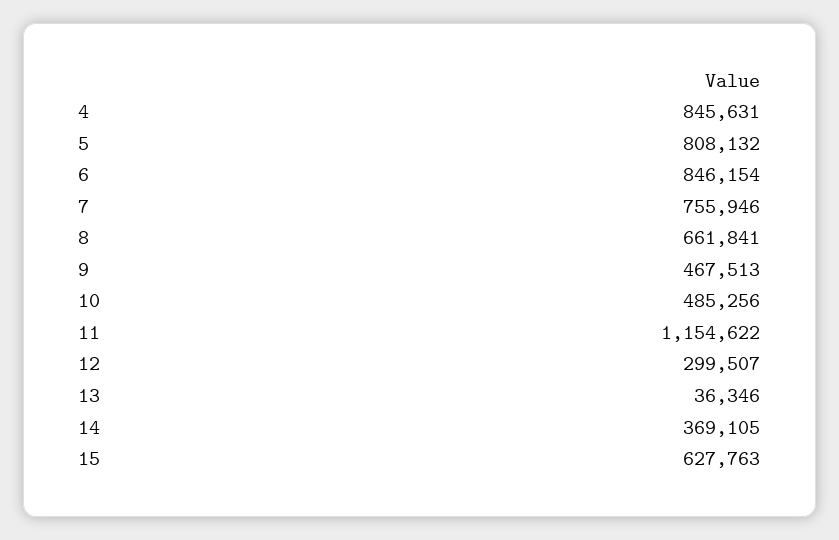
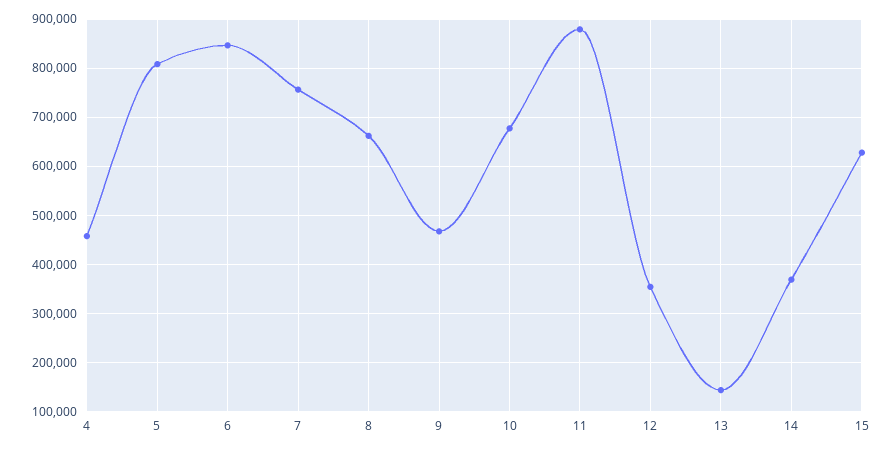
  {
-   "4": 845631,
+   "4": 460000,
    "5": 808132,
    "6": 846154,
    "7": 755946,
    "8": 661841,
    "9": 467513,
-   "10": 485256,
+   "10": 680000,
-   "11": 1154622,
+   "11": 880000,
-   "12": 299507,
+   "12": 360000,
-   "13": 36346,
+   "13": 140000,
    "14": 369105,
    "15": 627763
  }

